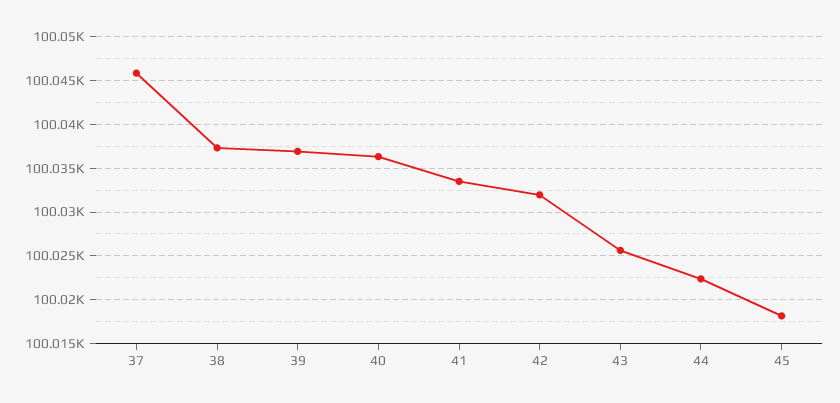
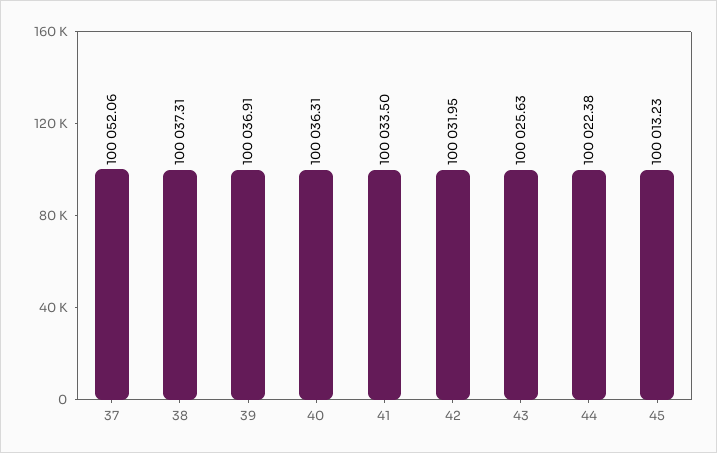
  {
-   "37": 100046,
+   "37": 100052.06,
    "38": 100037.31,
    "39": 100036.91,
    "40": 100036.31,
    "41": 100033.5,
    "42": 100031.95,
    "43": 100025.63,
    "44": 100022.38,
-   "45": 100018
+   "45": 100013.23
  }

